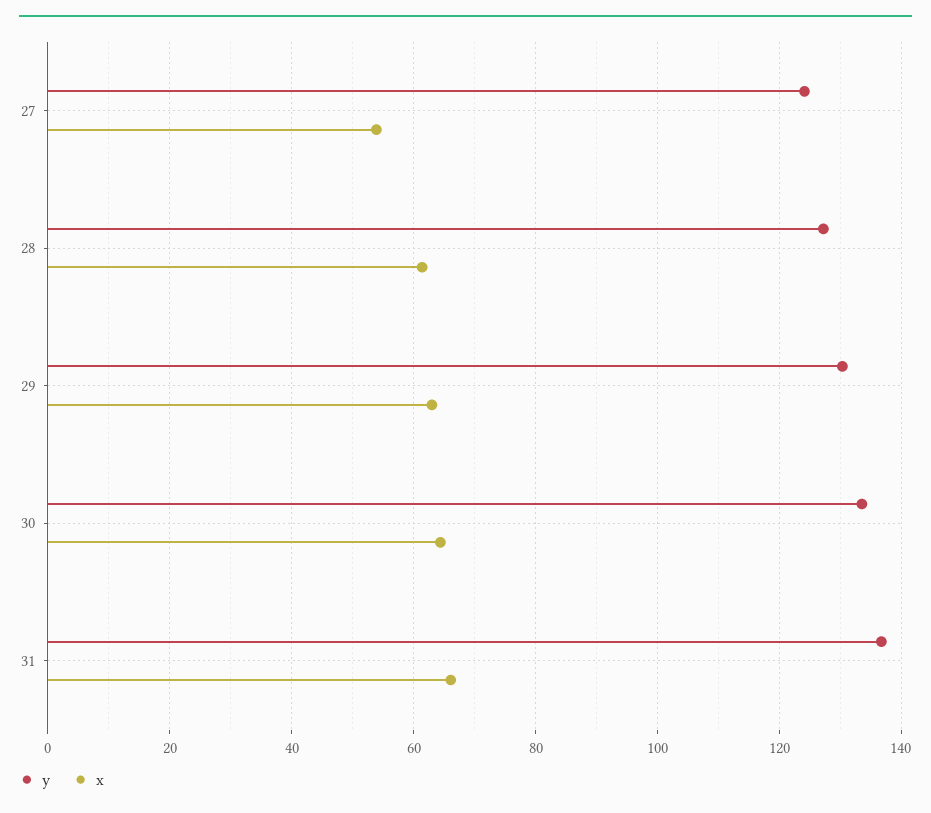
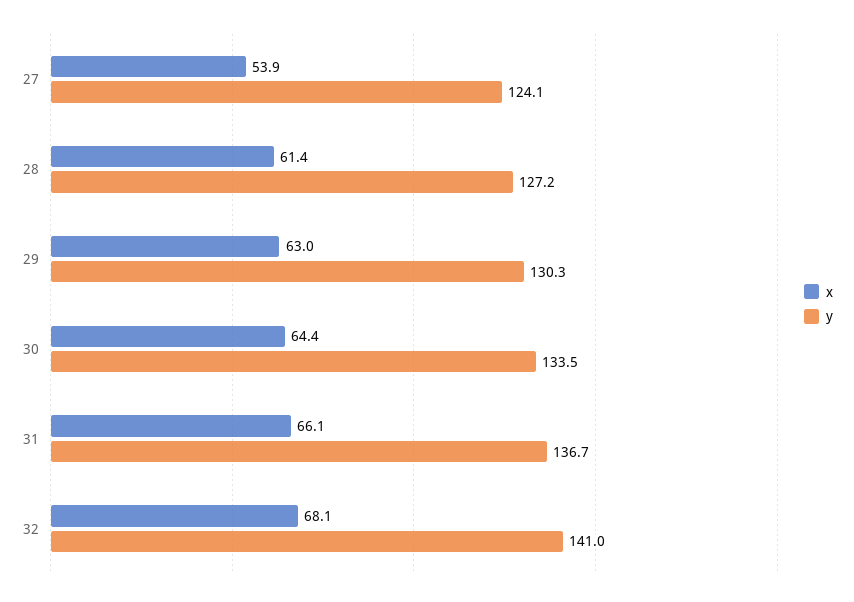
  {
    "y": {
      "27": 124.1,
      "28": 127.2,
      "29": 130.3,
      "30": 133.5,
-     "31": 136.7
+     "31": 136.7,
+     "32": 141
    },
    "x": {
      "27": 53.9,
      "28": 61.4,
      "29": 63,
      "30": 64.4,
-     "31": 66.1
+     "31": 66.1,
+     "32": 68.1
    }
  }

